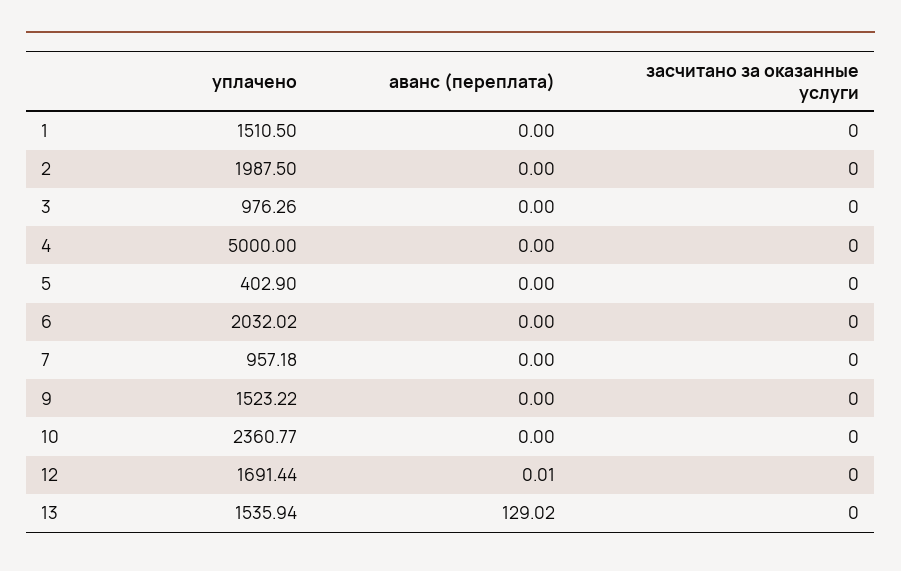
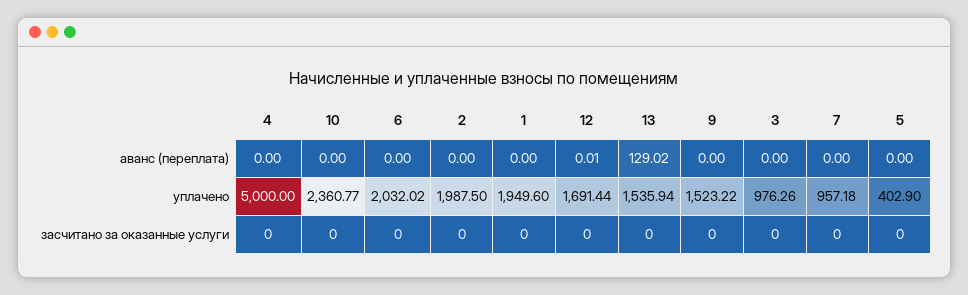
  {
    "уплачено": {
-     "1": 1510.5,
+     "1": 1949.6,
      "2": 1987.5,
      "3": 976.26,
      "4": 5000,
      "5": 402.9,
      "6": 2032.02,
      "7": 957.18,
      "9": 1523.22,
      "10": 2360.77,
      "12": 1691.44,
      "13": 1535.94
    },
    "аванс (переплата)": {
      "1": 0,
      "2": 0,
      "3": 0,
      "4": 0,
      "5": 0,
      "6": 0,
      "7": 0,
      "9": 0,
      "10": 0,
      "12": 0.01,
      "13": 129.02
    },
    "засчитано за оказанные услуги": {
      "1": 0,
      "2": 0,
      "3": 0,
      "4": 0,
      "5": 0,
      "6": 0,
      "7": 0,
      "9": 0,
      "10": 0,
      "12": 0,
      "13": 0
    }
  }

